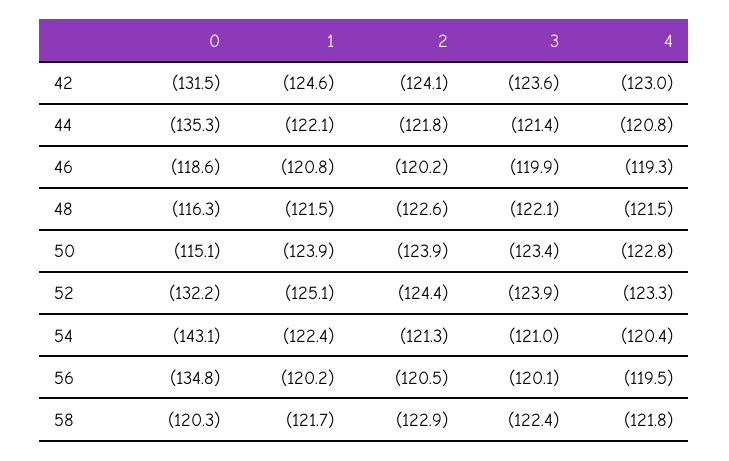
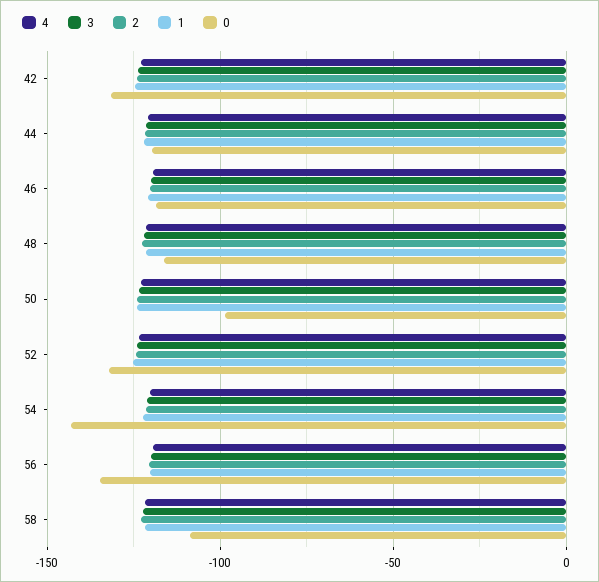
  {
    "0": {
      "42": -131.5,
-     "44": -135.3,
+     "44": -120,
      "46": -118.6,
      "48": -116.3,
-     "50": -115.1,
+     "50": -100,
      "52": -132.2,
      "54": -143.1,
      "56": -134.8,
-     "58": -120.3
+     "58": -110
    },
    "1": {
      "42": -124.6,
      "44": -122.1,
      "46": -120.8,
      "48": -121.5,
      "50": -123.9,
      "52": -125.1,
      "54": -122.4,
      "56": -120.2,
      "58": -121.7
    },
    "2": {
      "42": -124.1,
      "44": -121.8,
      "46": -120.2,
      "48": -122.6,
      "50": -123.9,
      "52": -124.4,
      "54": -121.3,
      "56": -120.5,
      "58": -122.9
    },
    "3": {
      "42": -123.6,
      "44": -121.4,
      "46": -119.9,
      "48": -122.1,
      "50": -123.4,
      "52": -123.9,
      "54": -121,
      "56": -120.1,
      "58": -122.4
    },
    "4": {
      "42": -123,
      "44": -120.8,
      "46": -119.3,
      "48": -121.5,
      "50": -122.8,
      "52": -123.3,
      "54": -120.4,
      "56": -119.5,
      "58": -121.8
    }
  }

